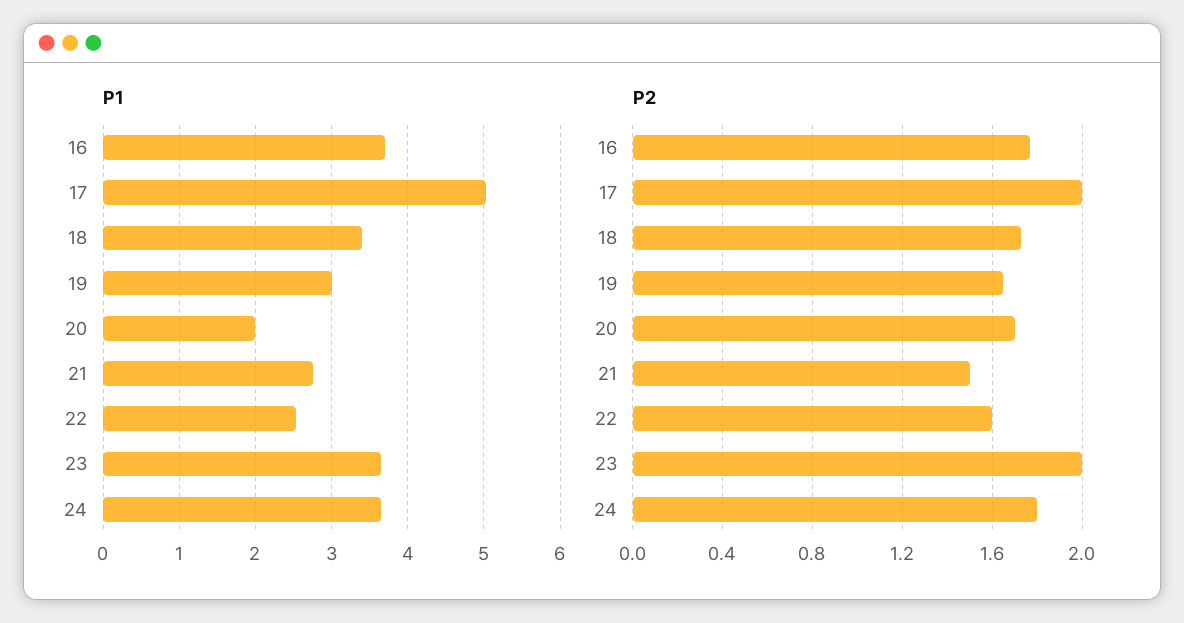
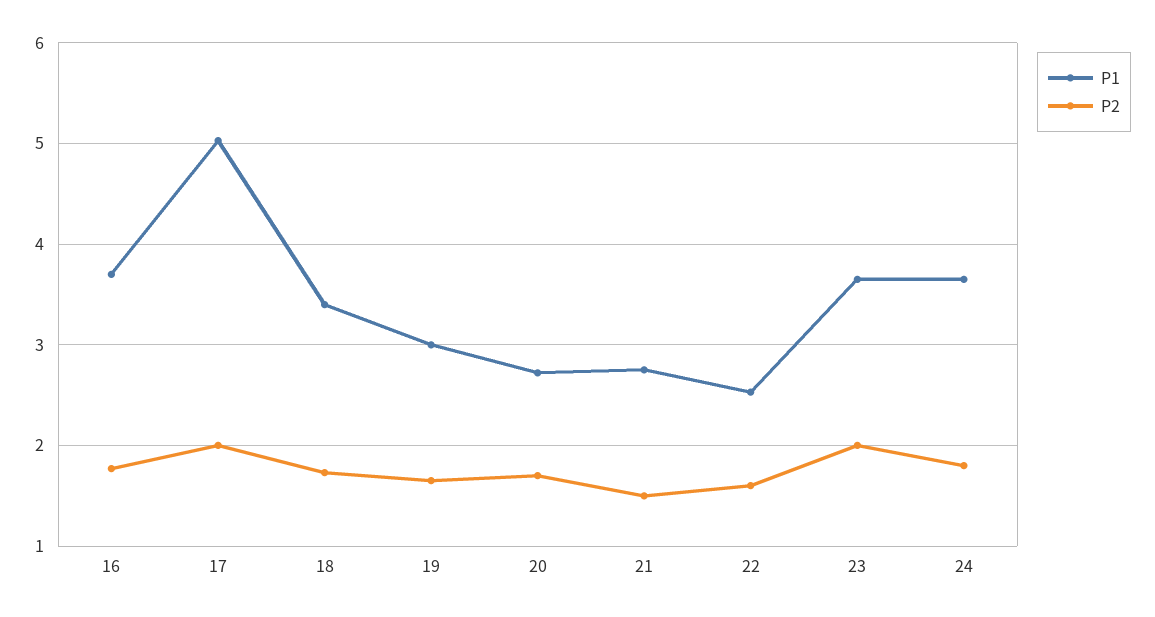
  {
    "P1": {
      "16": 3.7,
      "17": 5,
      "18": 3.4,
      "19": 3,
-     "20": 2,
+     "20": 2.7,
      "21": 2.8,
      "22": 2.5,
      "23": 3.7,
      "24": 3.7
    },
    "P2": {
      "16": 1.75,
      "17": 2,
      "18": 1.75,
      "19": 1.65,
      "20": 1.7,
      "21": 1.5,
      "22": 1.6,
      "23": 2,
      "24": 1.8
    }
  }

